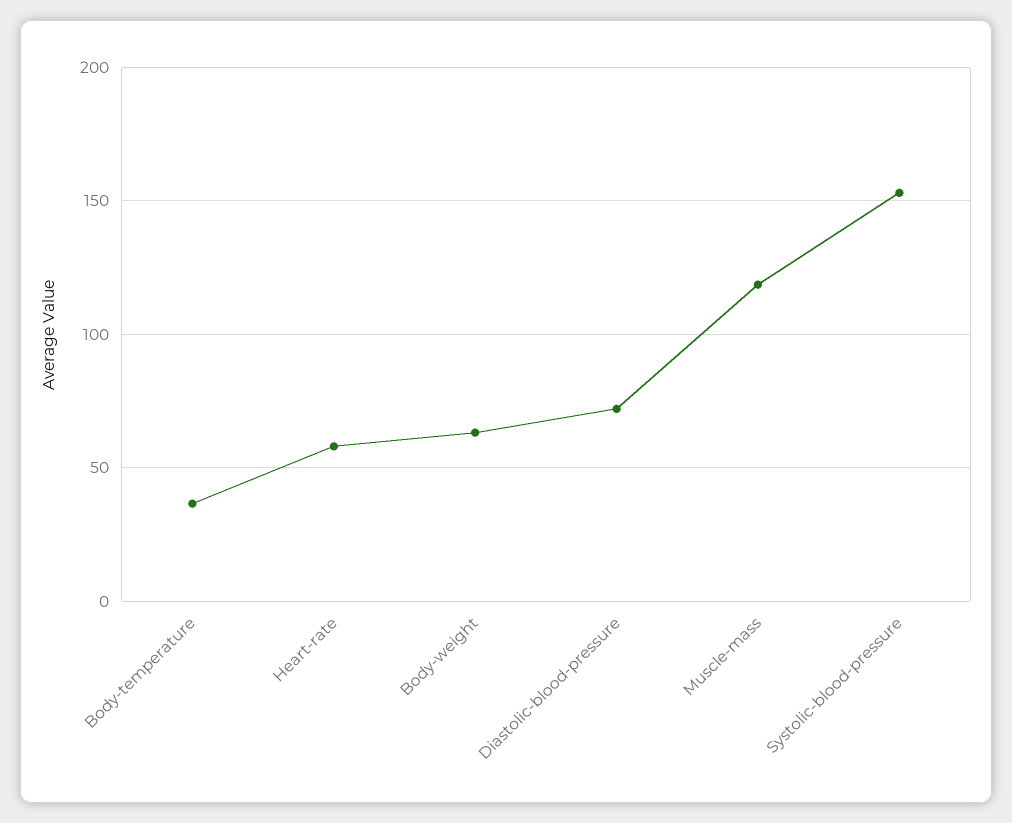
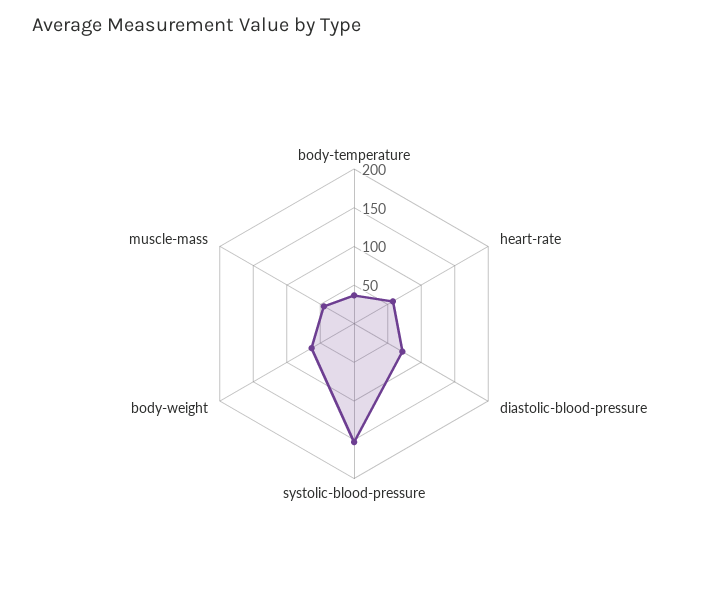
  {
    "Body-temperature": 35,
    "Heart-rate": 60,
    "Body-weight": 65,
    "Diastolic-blood-pressure": 70,
-   "Muscle-mass": 120,
+   "Muscle-mass": 50,
    "Systolic-blood-pressure": 155
  }

